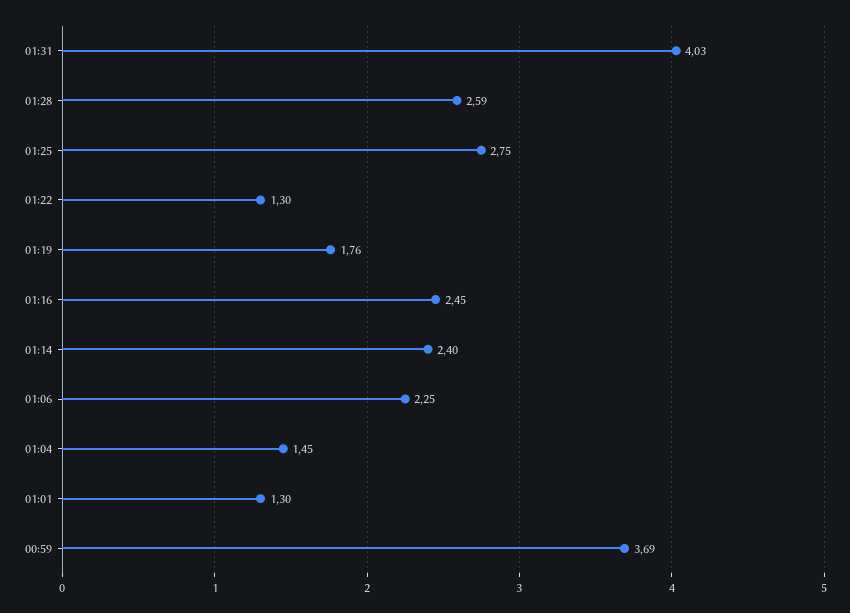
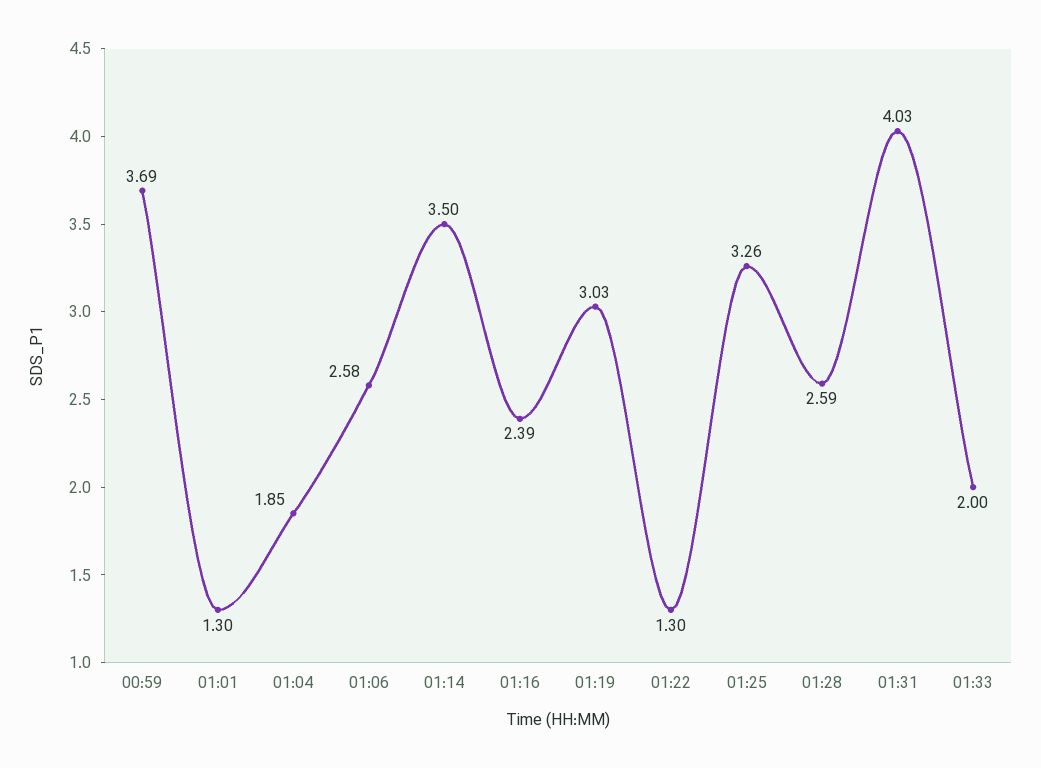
  {
    "01:31": 4.03,
    "01:28": 2.59,
-   "01:25": 2.75,
+   "01:25": 3.26,
    "01:22": 1.3,
-   "01:19": 1.76,
+   "01:19": 3.03,
-   "01:16": 2.45,
+   "01:16": 2.39,
-   "01:14": 2.4,
+   "01:14": 3.5,
-   "01:06": 2.25,
+   "01:06": 2.58,
-   "01:04": 1.45,
+   "01:04": 1.85,
    "01:01": 1.3,
-   "00:59": 3.69
+   "00:59": 3.69,
+   "01:33": 2
  }

